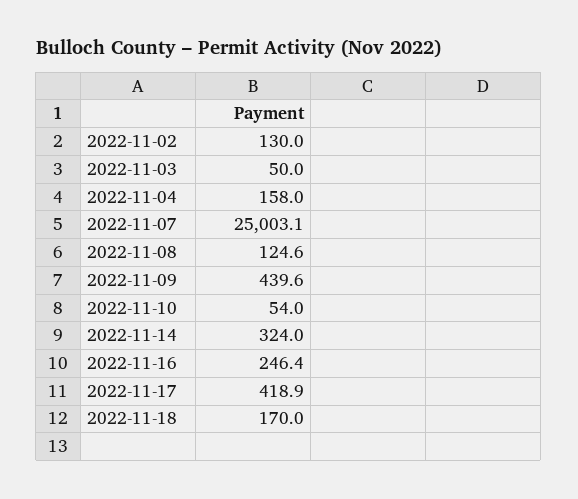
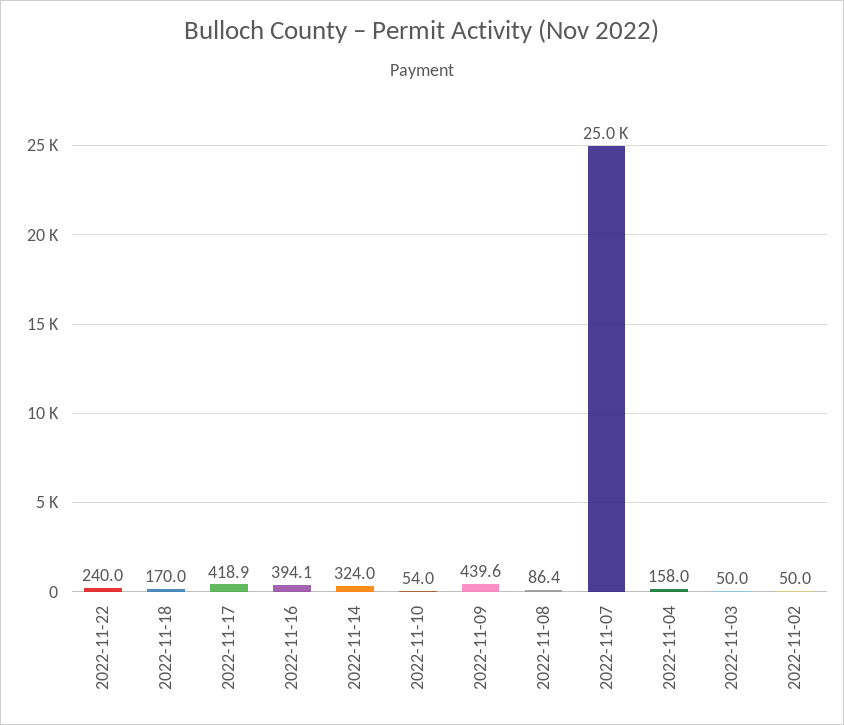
  {
-   "2022-11-02": 130,
+   "2022-11-02": 50,
    "2022-11-03": 50,
    "2022-11-04": 158,
    "2022-11-07": 25003.1,
-   "2022-11-08": 124.6,
+   "2022-11-08": 86.4,
    "2022-11-09": 439.6,
    "2022-11-10": 54,
    "2022-11-14": 324,
-   "2022-11-16": 246.4,
+   "2022-11-16": 394.1,
    "2022-11-17": 418.9,
-   "2022-11-18": 170
+   "2022-11-18": 170,
+   "2022-11-22": 240
  }

